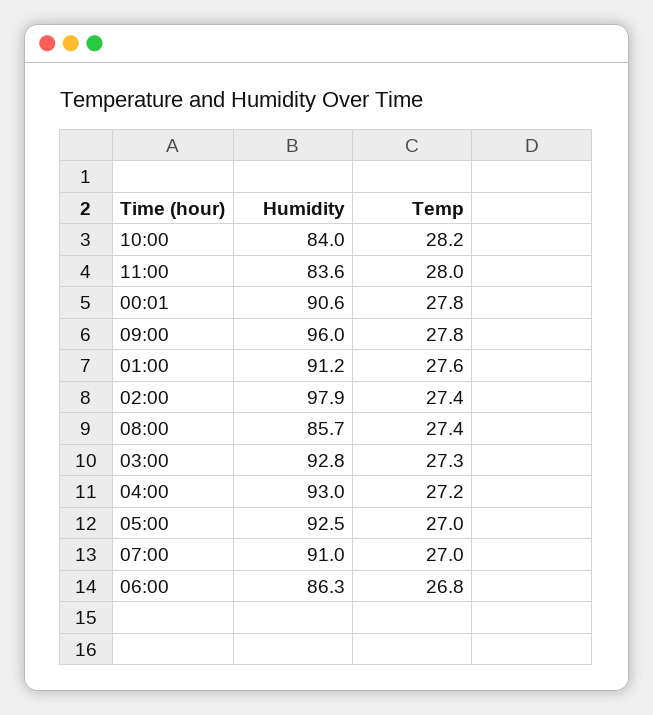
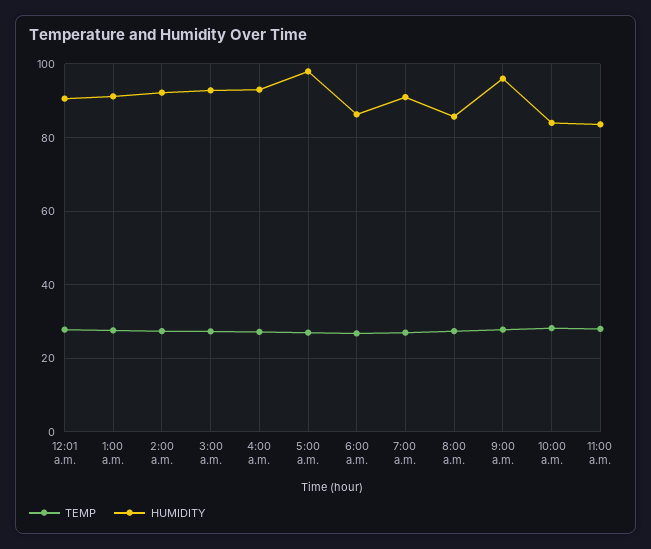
  {
    "Humidity": {
      "10:00": 84,
      "11:00": 83.6,
      "00:01": 90.6,
      "09:00": 96,
      "01:00": 91.2,
-     "02:00": 97.9,
+     "02:00": 92,
      "08:00": 85.7,
      "03:00": 92.8,
      "04:00": 93,
-     "05:00": 92.5,
+     "05:00": 98,
      "07:00": 91,
      "06:00": 86.3
    },
    "Temp": {
      "10:00": 28.2,
      "11:00": 28,
      "00:01": 27.8,
      "09:00": 27.8,
      "01:00": 27.6,
      "02:00": 27.4,
      "08:00": 27.4,
      "03:00": 27.3,
      "04:00": 27.2,
      "05:00": 27,
      "07:00": 27,
      "06:00": 26.8
    }
  }

